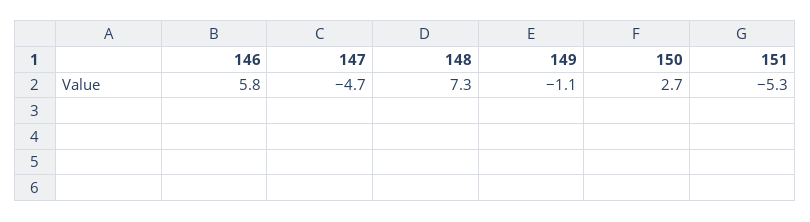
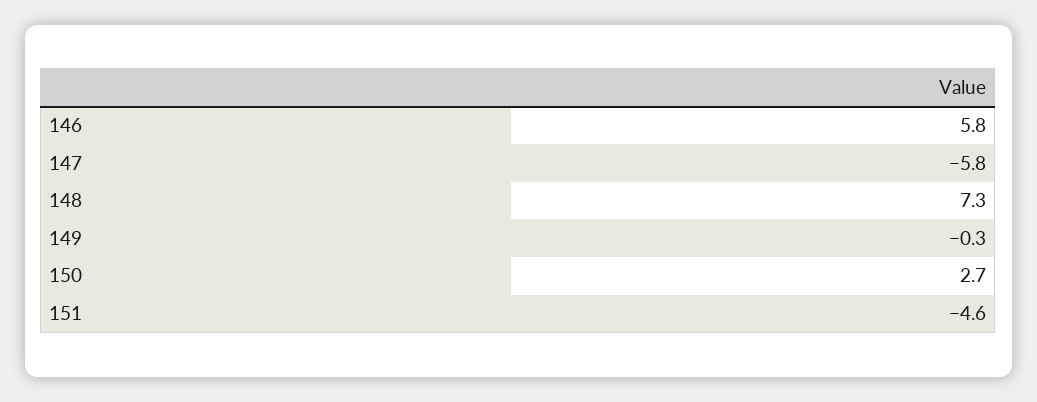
  {
    "146": 5.8,
-   "147": -4.7,
+   "147": -5.8,
    "148": 7.3,
-   "149": -1.1,
+   "149": -0.3,
    "150": 2.7,
-   "151": -5.3
+   "151": -4.6
  }

